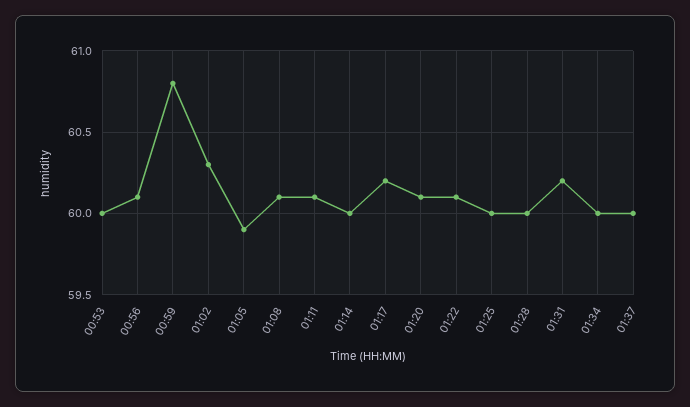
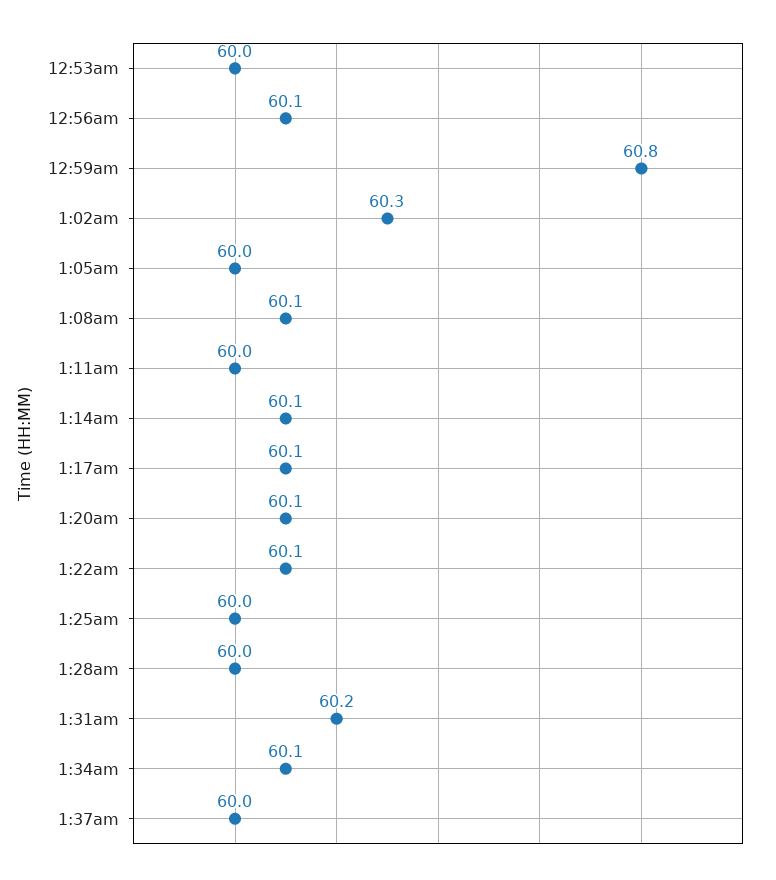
  {
    "00:53": 60,
    "00:56": 60.1,
    "00:59": 60.8,
    "01:02": 60.3,
-   "01:05": 59.9,
+   "01:05": 60,
    "01:08": 60.1,
-   "01:11": 60.1,
+   "01:11": 60,
-   "01:14": 60,
+   "01:14": 60.1,
-   "01:17": 60.2,
+   "01:17": 60.1,
    "01:20": 60.1,
    "01:22": 60.1,
    "01:25": 60,
    "01:28": 60,
    "01:31": 60.2,
-   "01:34": 60,
+   "01:34": 60.1,
    "01:37": 60
  }

